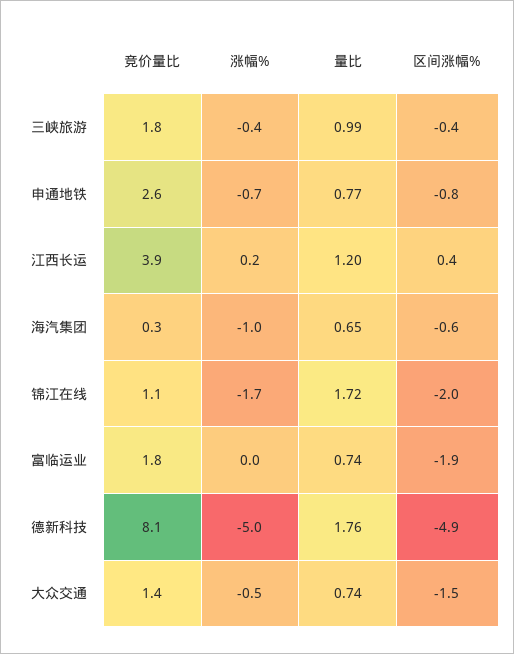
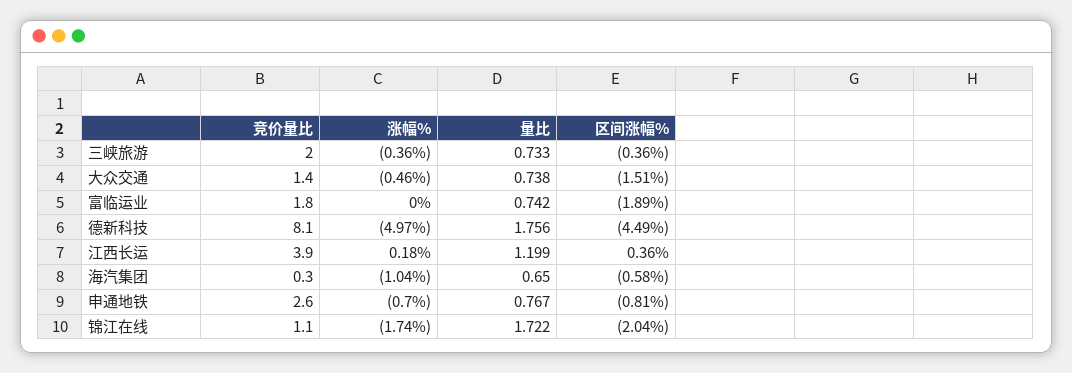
  {
    "竞价量比": {
-     "三峡旅游": 1.8,
+     "三峡旅游": 2,
      "申通地铁": 2.6,
      "江西长运": 3.9,
      "海汽集团": 0.3,
      "锦江在线": 1.1,
      "富临运业": 1.8,
      "德新科技": 8.1,
      "大众交通": 1.4
    },
    "涨幅%": {
      "三峡旅游": -0.36,
      "申通地铁": -0.7,
      "江西长运": 0.18,
      "海汽集团": -1.04,
      "锦江在线": -1.74,
      "富临运业": 0,
      "德新科技": -4.97,
      "大众交通": -0.46
    },
    "量比": {
-     "三峡旅游": 0.99,
+     "三峡旅游": 0.733,
      "申通地铁": 0.767,
      "江西长运": 1.199,
      "海汽集团": 0.65,
      "锦江在线": 1.722,
      "富临运业": 0.742,
      "德新科技": 1.756,
      "大众交通": 0.738
    },
    "区间涨幅%": {
      "三峡旅游": -0.36,
      "申通地铁": -0.81,
      "江西长运": 0.36,
      "海汽集团": -0.58,
      "锦江在线": -2.04,
      "富临运业": -1.89,
-     "德新科技": -4.9,
+     "德新科技": -4.49,
      "大众交通": -1.51
    }
  }

